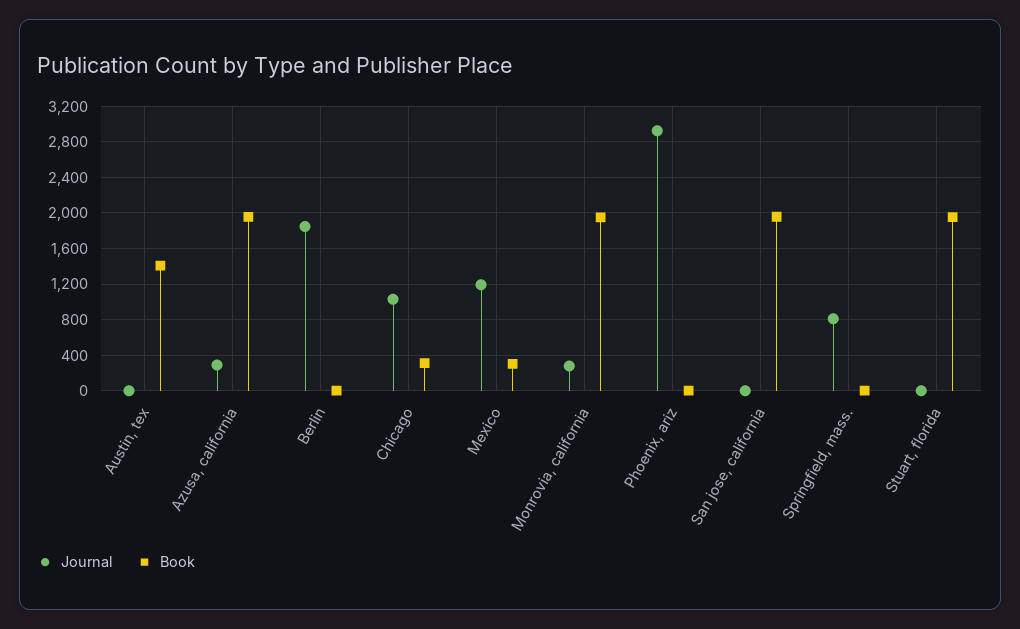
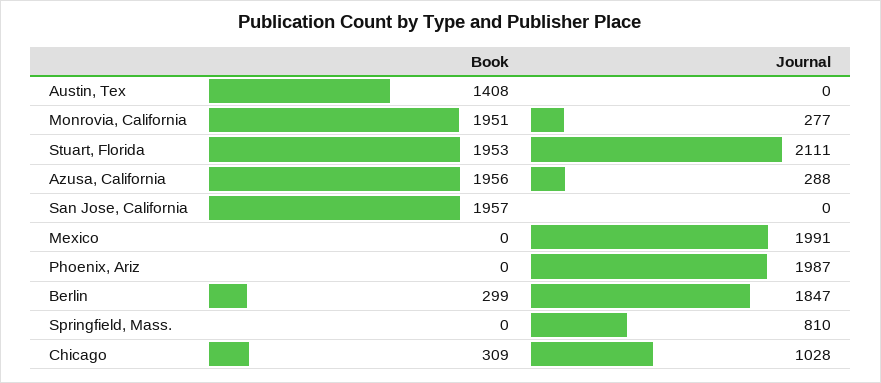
  {
    "Journal": {
      "Austin, tex": 0,
      "Azusa, california": 288,
      "Berlin": 1847,
      "Chicago": 1028,
-     "Mexico": 1200,
+     "Mexico": 1991,
      "Monrovia, california": 277,
-     "Phoenix, ariz": 2900,
+     "Phoenix, ariz": 1987,
      "San jose, california": 0,
      "Springfield, mass.": 810,
-     "Stuart, florida": 0
+     "Stuart, florida": 2111
    },
    "Book": {
      "Austin, tex": 1408,
      "Azusa, california": 1956,
-     "Berlin": 0,
+     "Berlin": 299,
      "Chicago": 309,
-     "Mexico": 300,
+     "Mexico": 0,
      "Monrovia, california": 1951,
      "Phoenix, ariz": 0,
      "San jose, california": 1957,
      "Springfield, mass.": 0,
      "Stuart, florida": 1953
    }
  }

